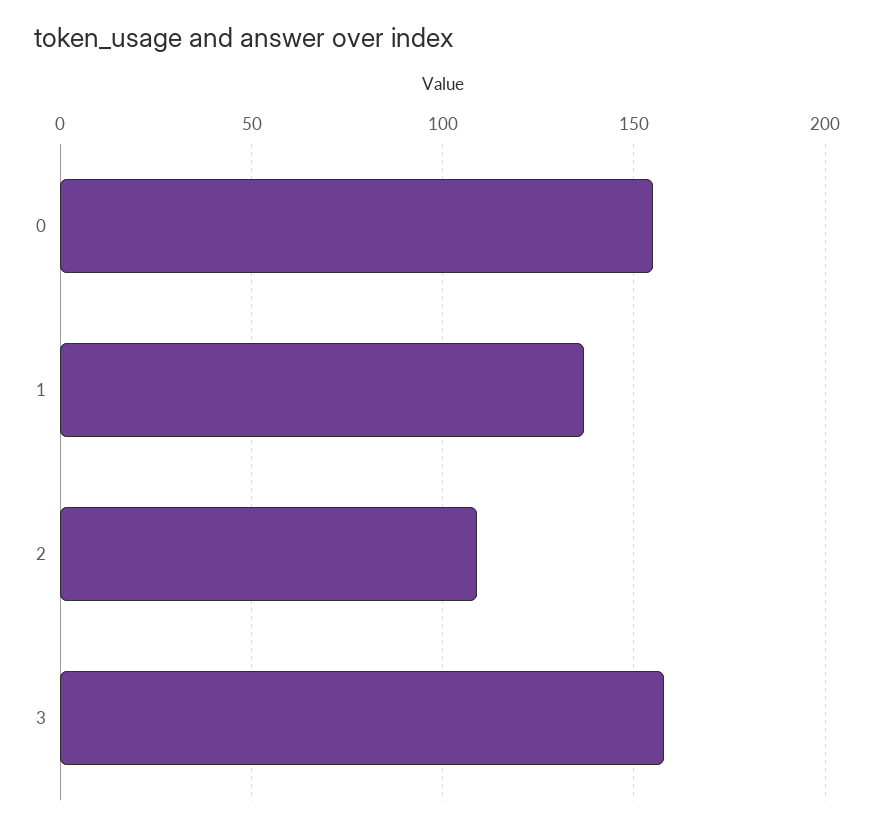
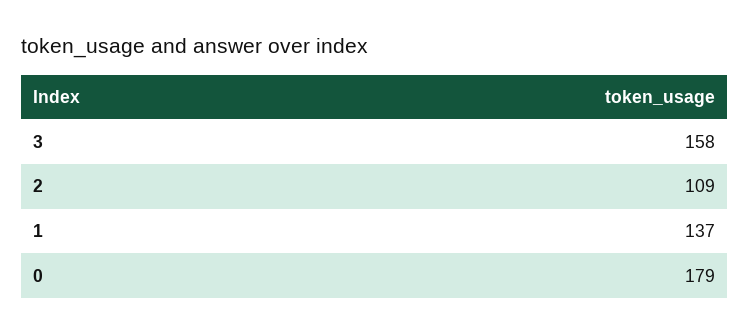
  {
-   "0": 155,
+   "0": 179,
    "1": 137,
    "2": 109,
    "3": 158
  }

